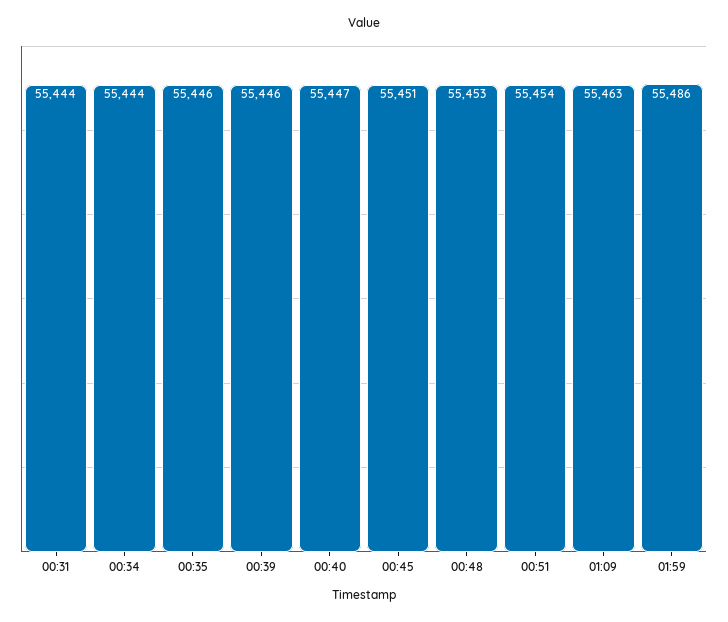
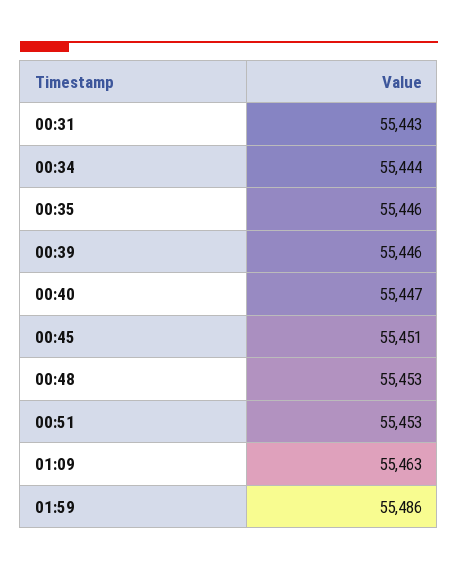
  {
-   "00:31": 55444,
+   "00:31": 55443,
    "00:34": 55444,
    "00:35": 55446,
    "00:39": 55446,
    "00:40": 55447,
    "00:45": 55451,
    "00:48": 55453,
-   "00:51": 55454,
+   "00:51": 55453,
    "01:09": 55463,
    "01:59": 55486
  }

